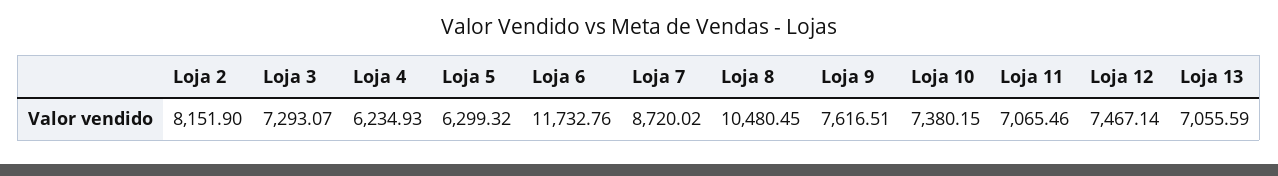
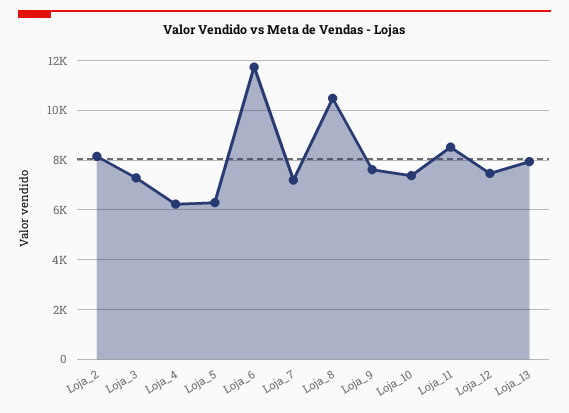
  {
    "Loja 2": 8151.9,
    "Loja 3": 7293.07,
    "Loja 4": 6234.93,
    "Loja 5": 6299.32,
    "Loja 6": 11732.76,
-   "Loja 7": 8720.02,
+   "Loja 7": 7250,
    "Loja 8": 10480.45,
    "Loja 9": 7616.51,
    "Loja 10": 7380.15,
-   "Loja 11": 7065.46,
+   "Loja 11": 8500,
    "Loja 12": 7467.14,
-   "Loja 13": 7055.59
+   "Loja 13": 8000
  }

